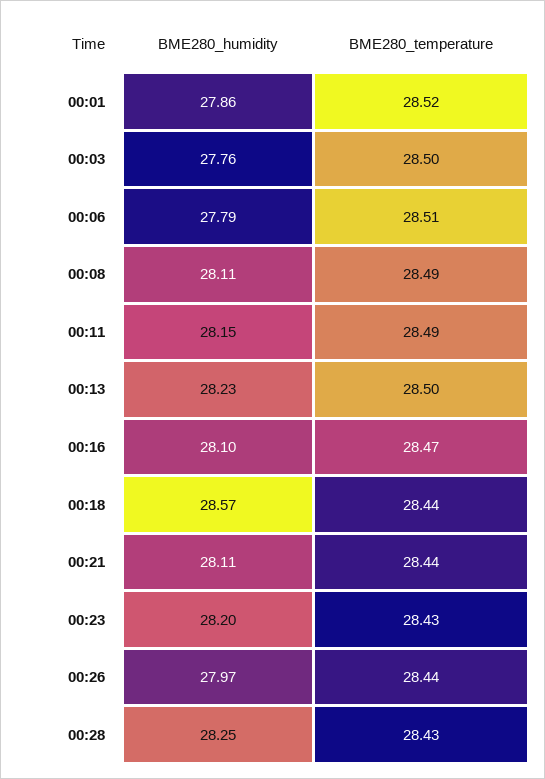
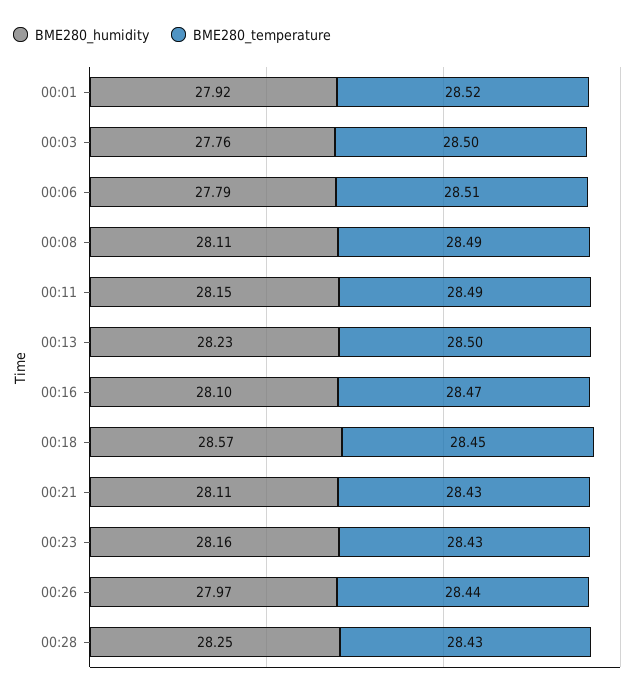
  {
    "BME280_humidity": {
-     "00:01": 27.86,
+     "00:01": 27.92,
      "00:03": 27.76,
      "00:06": 27.79,
      "00:08": 28.11,
      "00:11": 28.15,
      "00:13": 28.23,
      "00:16": 28.1,
      "00:18": 28.57,
      "00:21": 28.11,
-     "00:23": 28.2,
+     "00:23": 28.16,
      "00:26": 27.97,
      "00:28": 28.25
    },
    "BME280_temperature": {
      "00:01": 28.52,
      "00:03": 28.5,
      "00:06": 28.51,
      "00:08": 28.49,
      "00:11": 28.49,
      "00:13": 28.5,
      "00:16": 28.47,
-     "00:18": 28.44,
+     "00:18": 28.45,
-     "00:21": 28.44,
+     "00:21": 28.43,
      "00:23": 28.43,
      "00:26": 28.44,
      "00:28": 28.43
    }
  }

